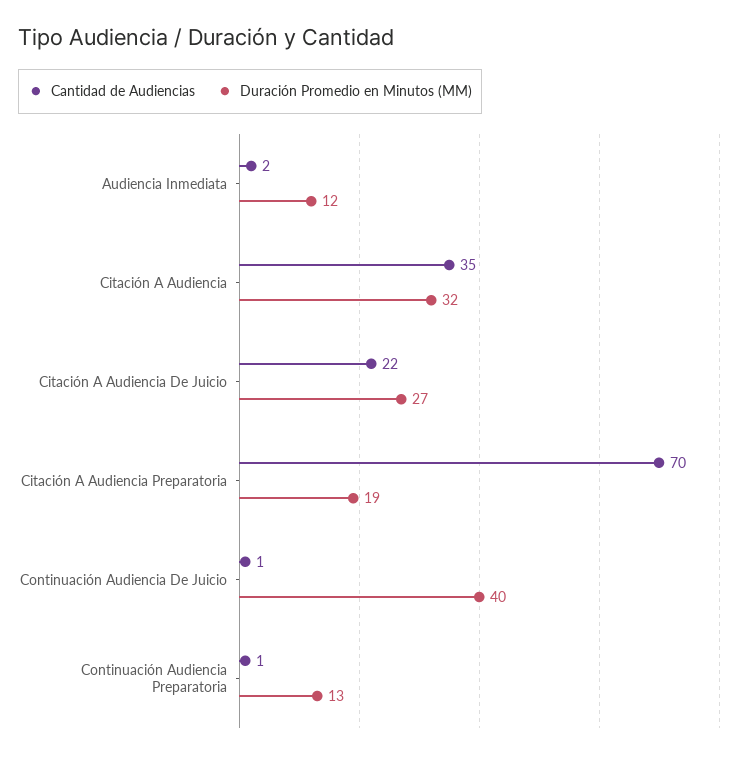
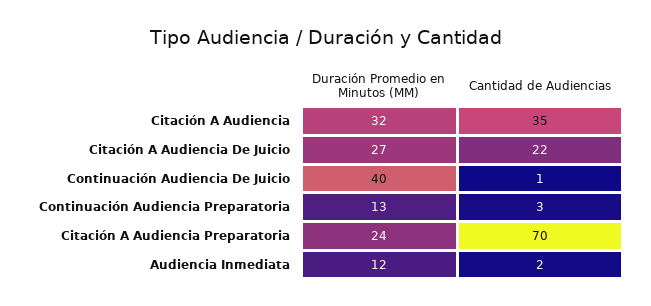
  {
    "Cantidad de Audiencias": {
      "Audiencia Inmediata": 2,
      "Citación A Audiencia": 35,
      "Citación A Audiencia De Juicio": 22,
      "Citación A Audiencia Preparatoria": 70,
      "Continuación Audiencia De Juicio": 1,
-     "Continuación Audiencia Preparatoria": 1
+     "Continuación Audiencia Preparatoria": 3
    },
    "Duración Promedio en Minutos (MM)": {
      "Audiencia Inmediata": 12,
      "Citación A Audiencia": 32,
      "Citación A Audiencia De Juicio": 27,
-     "Citación A Audiencia Preparatoria": 19,
+     "Citación A Audiencia Preparatoria": 24,
      "Continuación Audiencia De Juicio": 40,
      "Continuación Audiencia Preparatoria": 13
    }
  }

